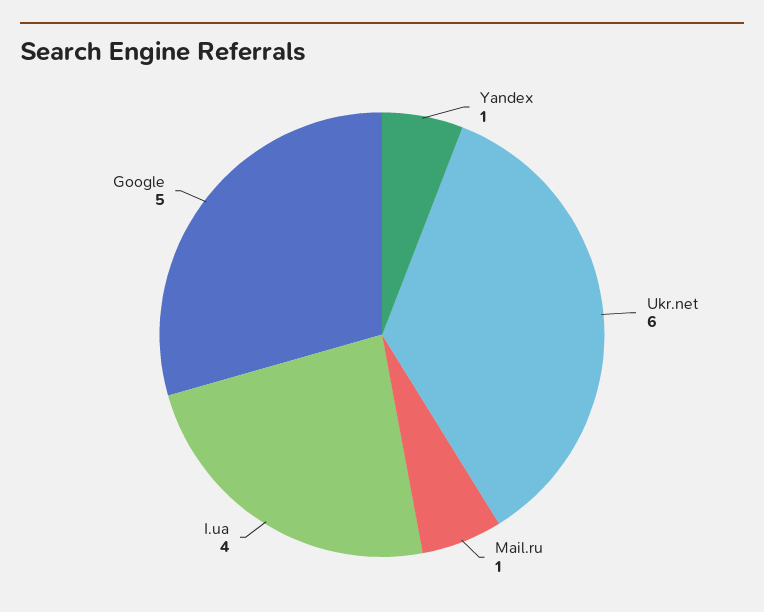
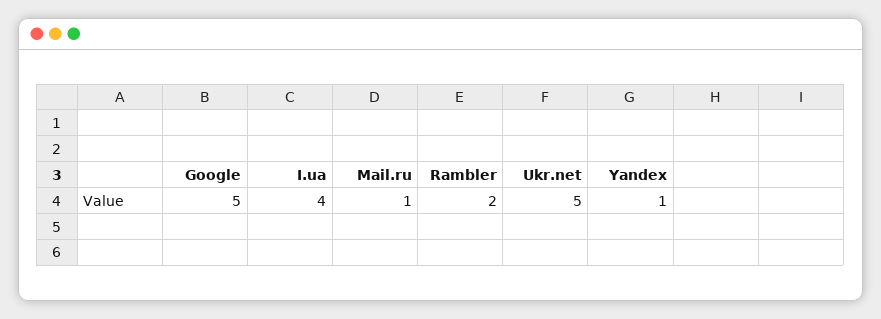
  {
    "Yandex": 1,
-   "Ukr.net": 6,
+   "Ukr.net": 5,
    "Mail.ru": 1,
    "I.ua": 4,
-   "Google": 5
+   "Google": 5,
+   "Rambler": 2
  }

